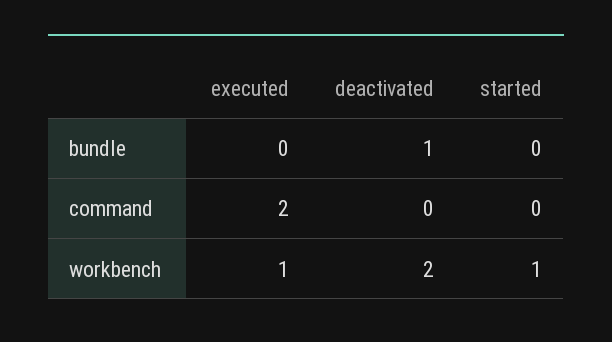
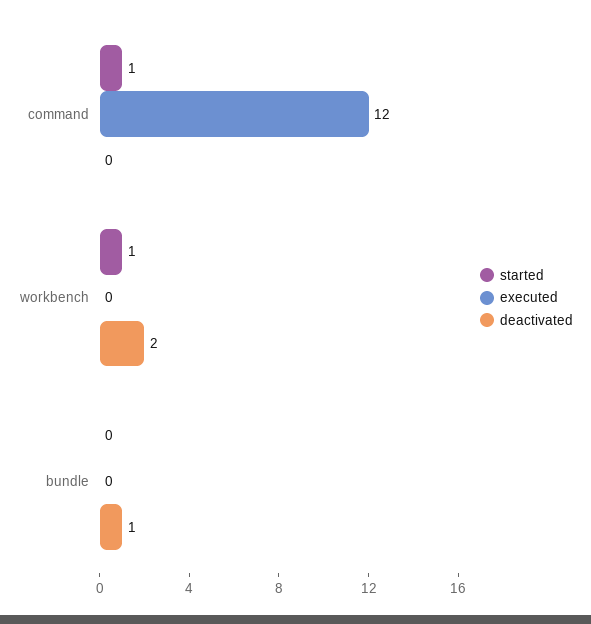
  {
    "executed": {
      "bundle": 0,
-     "command": 2,
+     "command": 12,
-     "workbench": 1
+     "workbench": 0
    },
    "deactivated": {
      "bundle": 1,
      "command": 0,
      "workbench": 2
    },
    "started": {
      "bundle": 0,
-     "command": 0,
+     "command": 1,
      "workbench": 1
    }
  }

